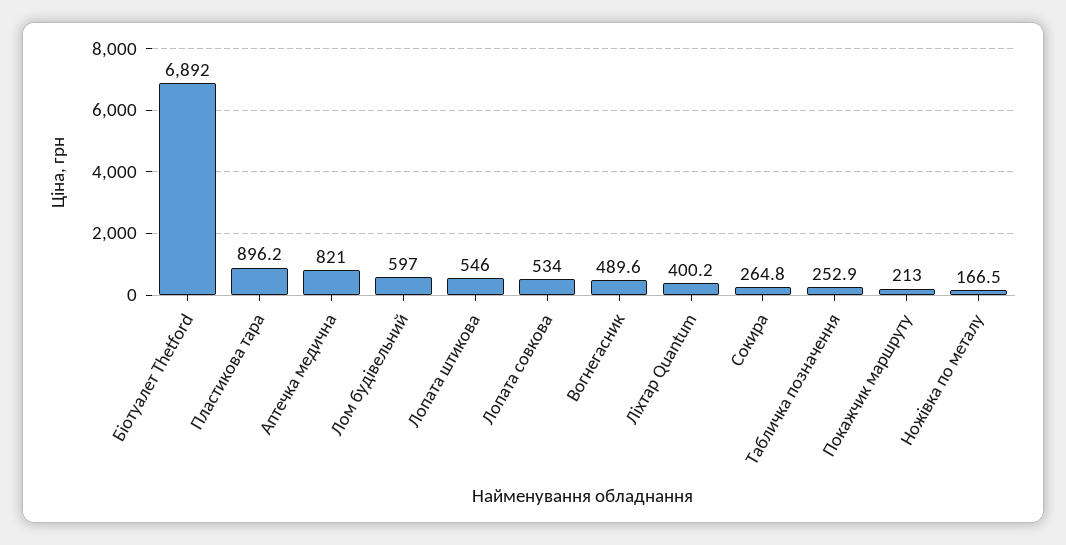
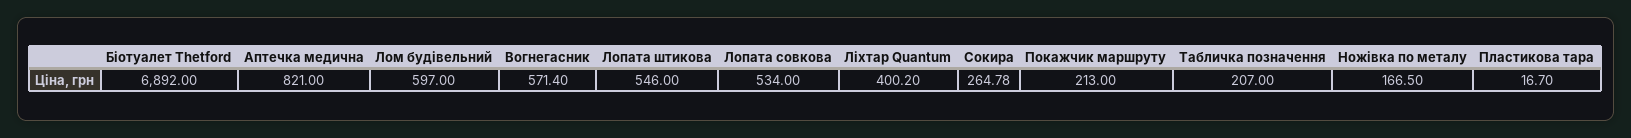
  {
    "Біотуалет Thetford": 6892,
-   "Пластикова тара": 896.2,
+   "Пластикова тара": 16.7,
    "Аптечка медична": 821,
    "Лом будівельний": 597,
    "Лопата штикова": 546,
    "Лопата совкова": 534,
-   "Вогнегасник": 489.6,
+   "Вогнегасник": 571.4,
    "Ліхтар Quantum": 400.2,
    "Сокира": 264.78,
-   "Табличка позначення": 252.9,
+   "Табличка позначення": 207,
    "Покажчик маршруту": 213,
    "Ножівка по металу": 166.5
  }

